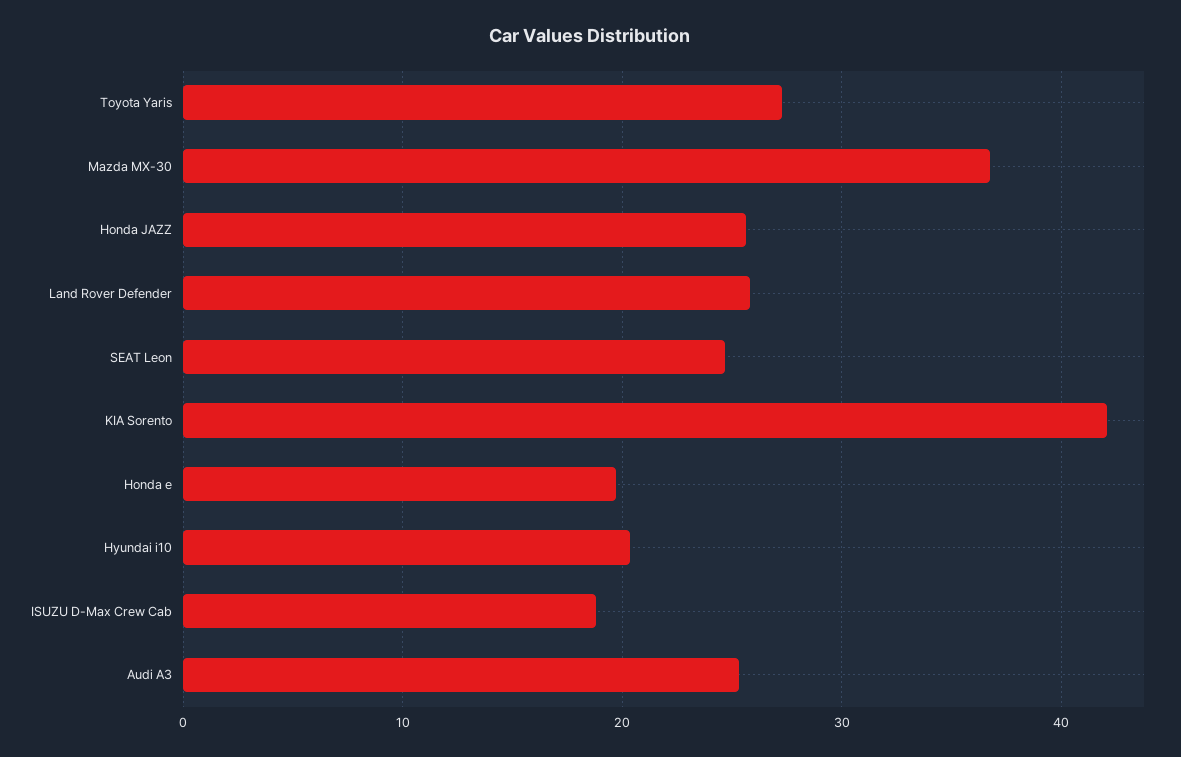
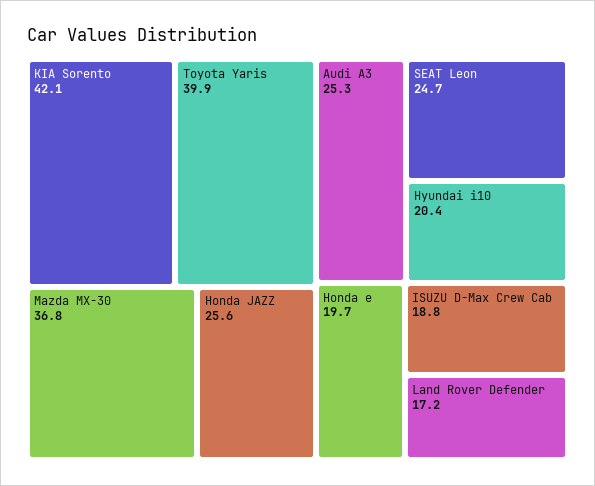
  {
-   "Toyota Yaris": 27,
+   "Toyota Yaris": 39.9,
    "Mazda MX-30": 36.8,
    "Honda JAZZ": 25.6,
-   "Land Rover Defender": 26,
+   "Land Rover Defender": 17.2,
    "SEAT Leon": 24.7,
    "KIA Sorento": 42.1,
    "Honda e": 19.7,
    "Hyundai i10": 20.4,
    "ISUZU D-Max Crew Cab": 18.8,
    "Audi A3": 25.3
  }

